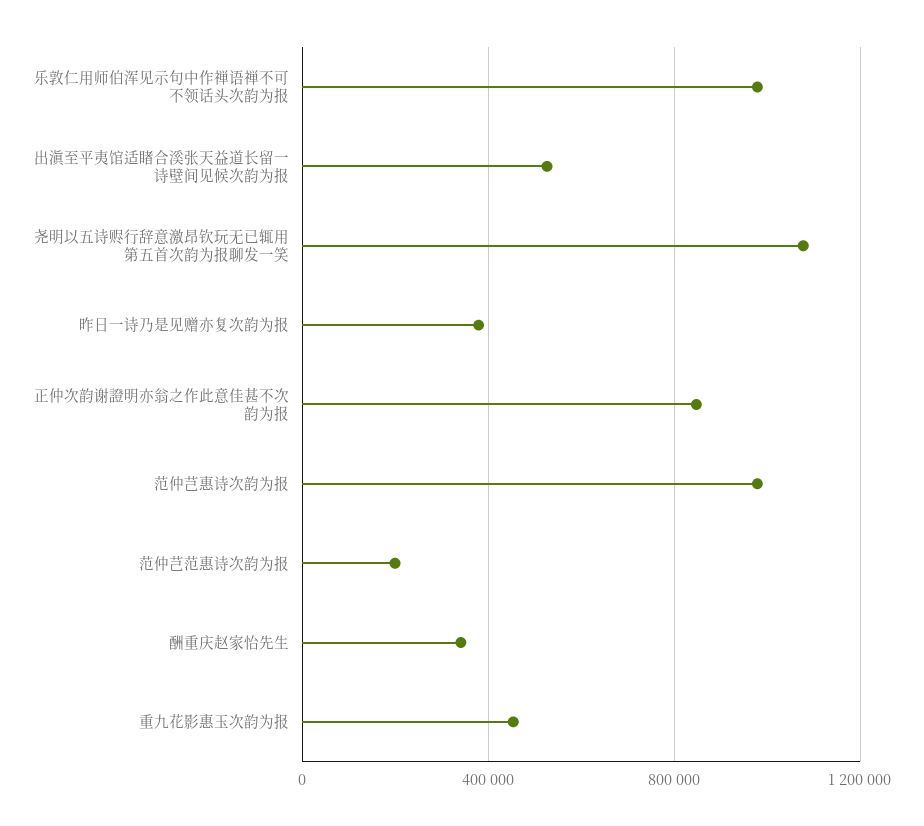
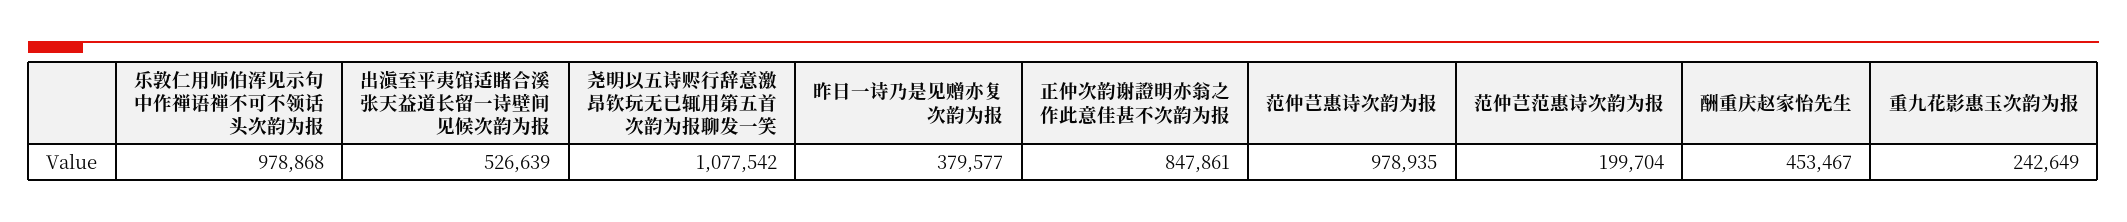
  {
    "乐敦仁用师伯浑见示句中作禅语禅不可不领话头次韵为报": 978868,
    "出滇至平夷馆适睹合溪张天益道长留一诗壁间见候次韵为报": 526639,
    "尧明以五诗赆行辞意激昂钦玩无已辄用第五首次韵为报聊发一笑": 1077542,
    "昨日一诗乃是见赠亦复次韵为报": 379577,
    "正仲次韵谢證明亦翁之作此意佳甚不次韵为报": 847861,
    "范仲芑惠诗次韵为报": 978935,
    "范仲芑范惠诗次韵为报": 199704,
-   "酬重庆赵家怡先生": 350000,
+   "酬重庆赵家怡先生": 453467,
-   "重九花影惠玉次韵为报": 450000
+   "重九花影惠玉次韵为报": 242649
  }

